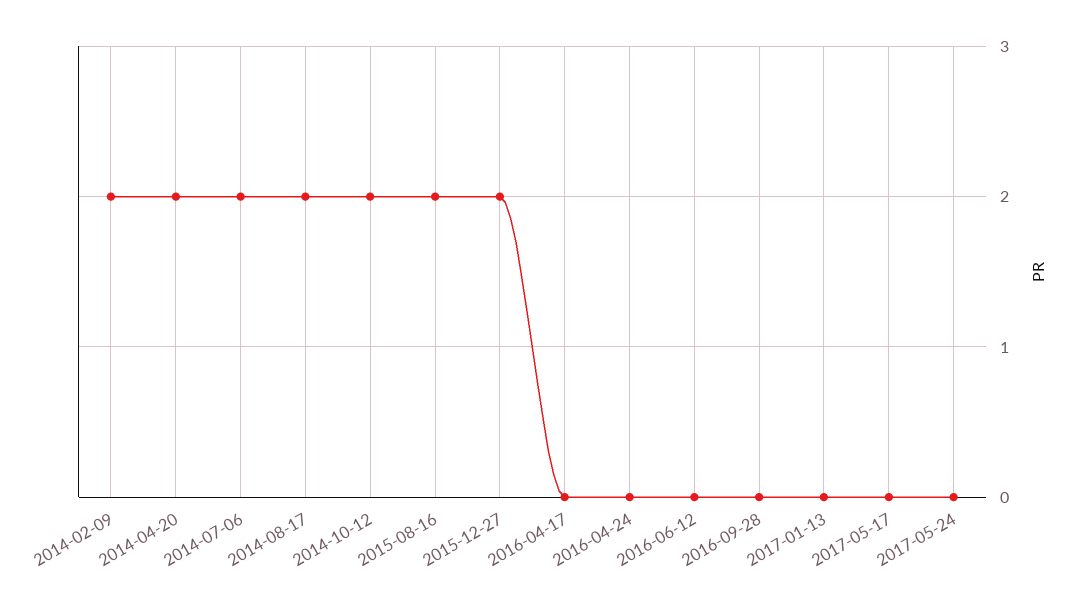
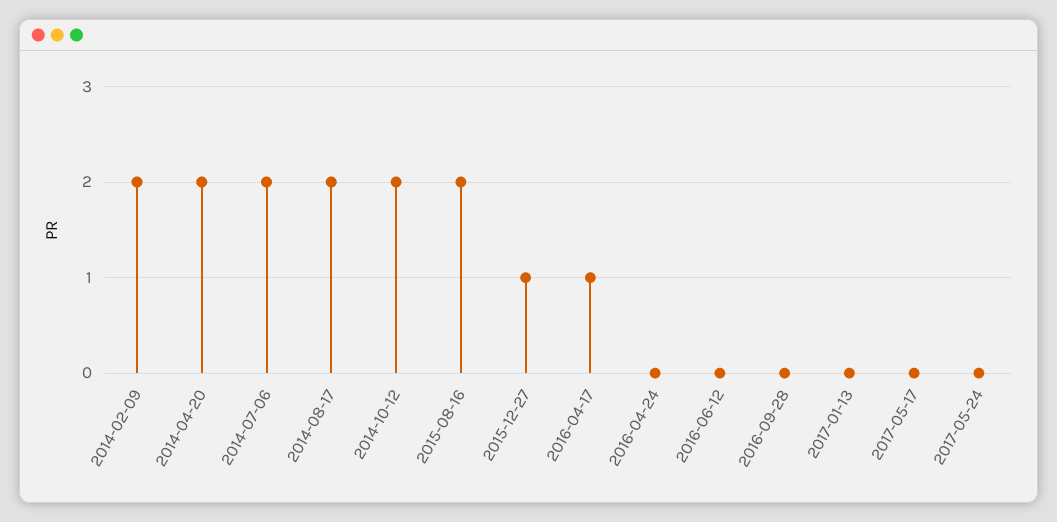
  {
    "2014-02-09": 2,
    "2014-04-20": 2,
    "2014-07-06": 2,
    "2014-08-17": 2,
    "2014-10-12": 2,
    "2015-08-16": 2,
-   "2015-12-27": 2,
+   "2015-12-27": 1,
-   "2016-04-17": 0,
+   "2016-04-17": 1,
    "2016-04-24": 0,
    "2016-06-12": 0,
    "2016-09-28": 0,
    "2017-01-13": 0,
    "2017-05-17": 0,
    "2017-05-24": 0
  }

